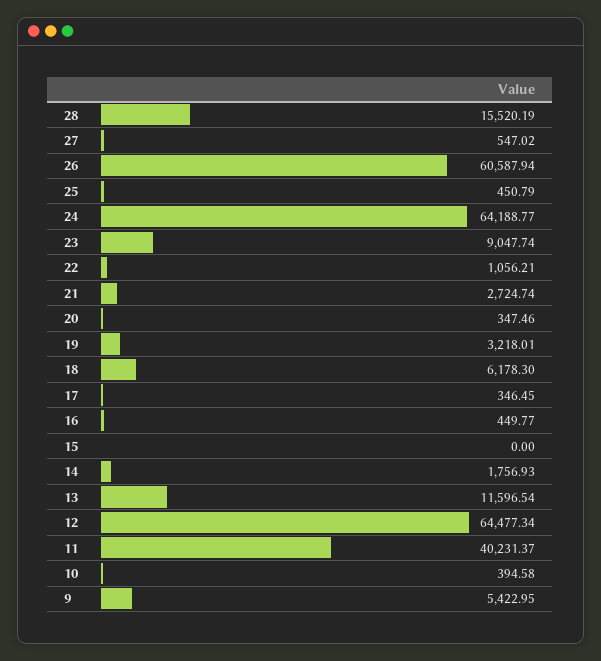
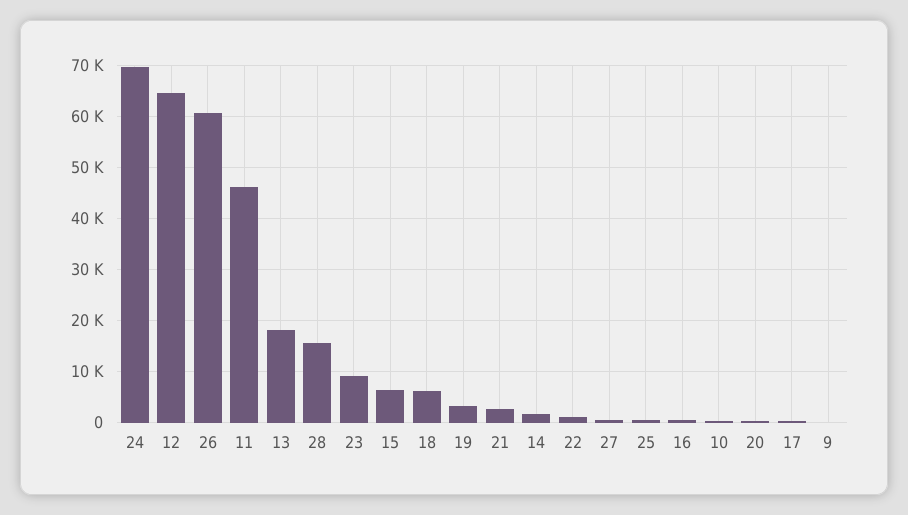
  {
    "28": 15520.19,
    "27": 547.02,
    "26": 60587.94,
    "25": 450.79,
-   "24": 64188.77,
+   "24": 70000,
    "23": 9047.74,
    "22": 1056.21,
    "21": 2724.74,
    "20": 347.46,
    "19": 3218.01,
    "18": 6178.3,
    "17": 346.45,
    "16": 449.77,
-   "15": 0,
+   "15": 6000,
    "14": 1756.93,
-   "13": 11596.54,
+   "13": 18000,
    "12": 64477.34,
-   "11": 40231.37,
+   "11": 46000,
    "10": 394.58,
-   "9": 5422.95
+   "9": 0
  }

